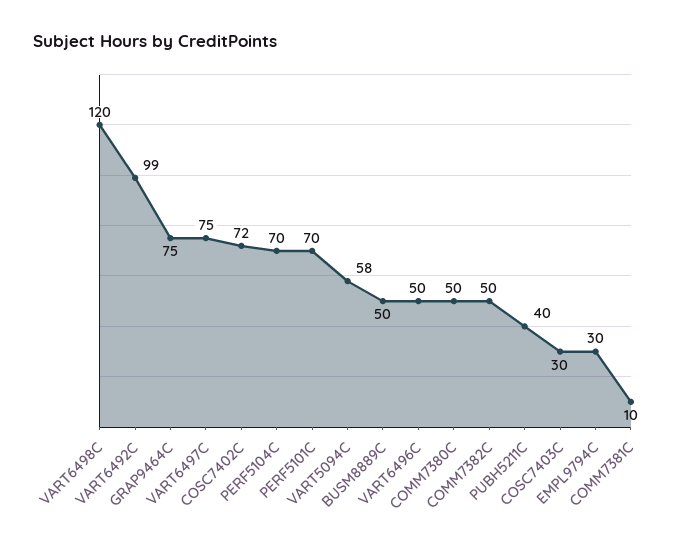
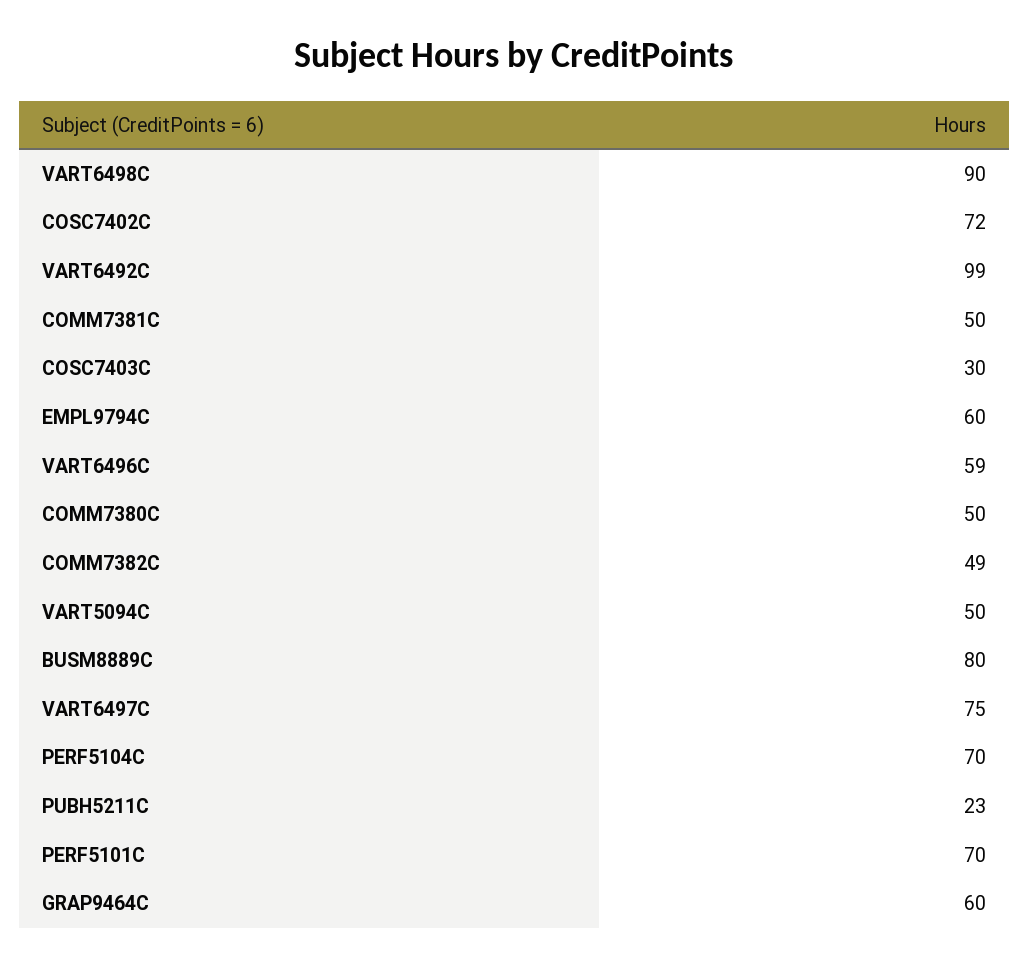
  {
-   "VART6498C": 120,
+   "VART6498C": 90,
    "VART6492C": 99,
-   "GRAP9464C": 75,
+   "GRAP9464C": 60,
    "VART6497C": 75,
    "COSC7402C": 72,
    "PERF5104C": 70,
    "PERF5101C": 70,
-   "VART5094C": 58,
+   "VART5094C": 50,
-   "BUSM8889C": 50,
+   "BUSM8889C": 80,
-   "VART6496C": 50,
+   "VART6496C": 59,
    "COMM7380C": 50,
-   "COMM7382C": 50,
+   "COMM7382C": 49,
-   "PUBH5211C": 40,
+   "PUBH5211C": 23,
    "COSC7403C": 30,
-   "EMPL9794C": 30,
+   "EMPL9794C": 60,
-   "COMM7381C": 10
+   "COMM7381C": 50
  }

